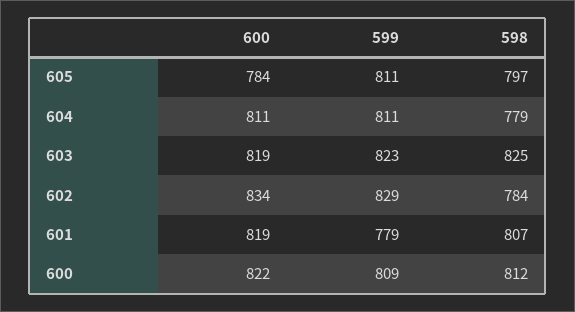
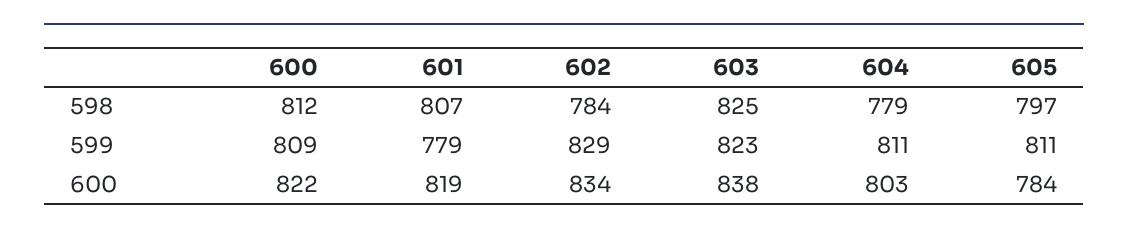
  {
    "600": {
      "605": 784,
-     "604": 811,
+     "604": 803,
-     "603": 819,
+     "603": 838,
      "602": 834,
      "601": 819,
      "600": 822
    },
    "599": {
      "605": 811,
      "604": 811,
      "603": 823,
      "602": 829,
      "601": 779,
      "600": 809
    },
    "598": {
      "605": 797,
      "604": 779,
      "603": 825,
      "602": 784,
      "601": 807,
      "600": 812
    }
  }

